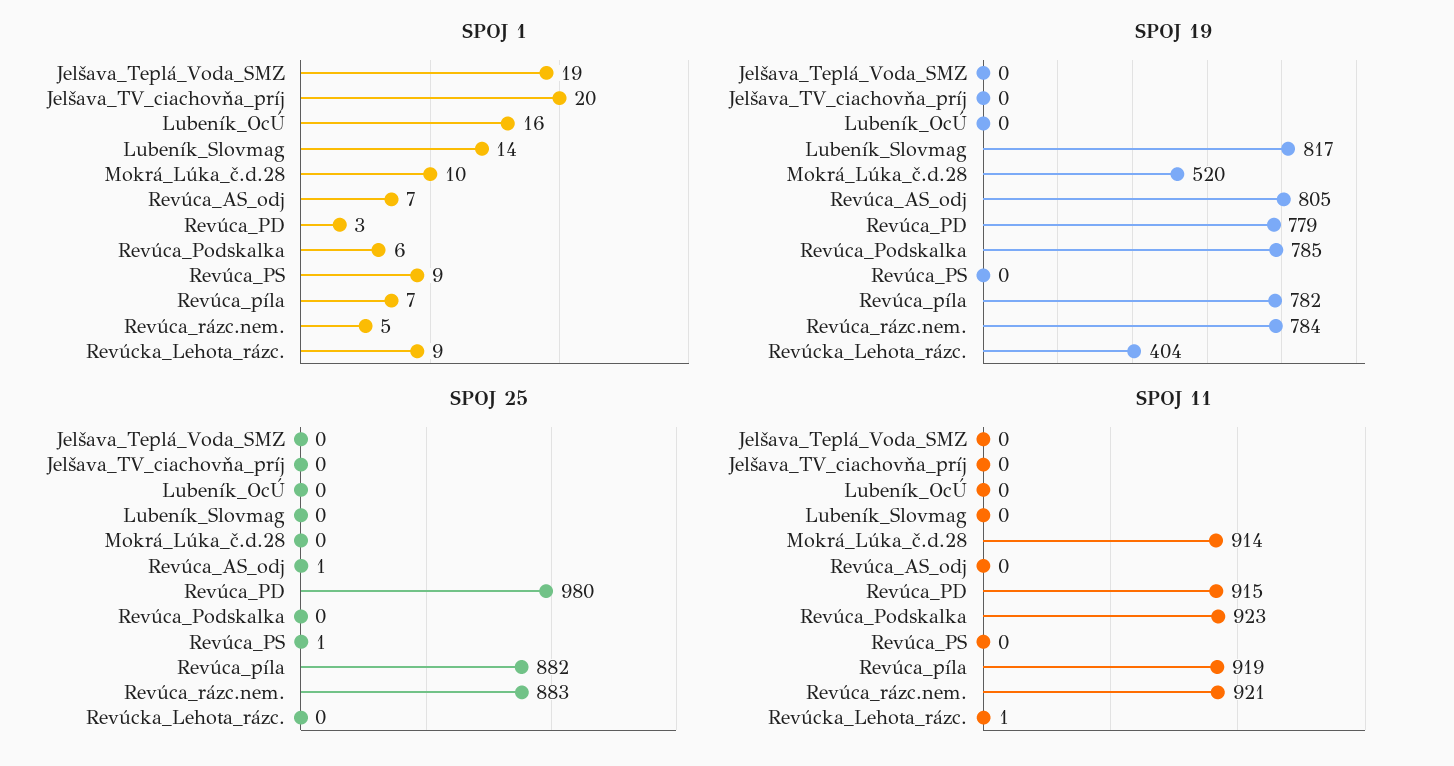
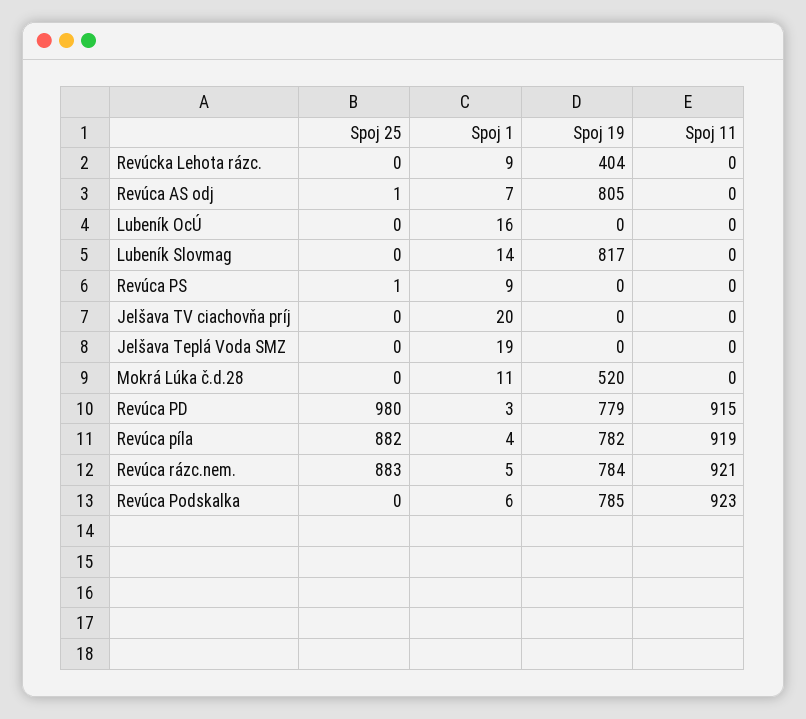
  {
    "SPOJ 1": {
      "Jelšava_Teplá_Voda_SMZ": 19,
      "Jelšava_TV_ciachovňa_príj": 20,
      "Lubeník_OcÚ": 16,
      "Lubeník_Slovmag": 14,
-     "Mokrá_Lúka_č.d.28": 10,
+     "Mokrá_Lúka_č.d.28": 11,
      "Revúca_AS_odj": 7,
      "Revúca_PD": 3,
      "Revúca_Podskalka": 6,
      "Revúca_PS": 9,
-     "Revúca_píla": 7,
+     "Revúca_píla": 4,
      "Revúca_rázc.nem.": 5,
      "Revúcka_Lehota_rázc.": 9
    },
    "SPOJ 19": {
      "Jelšava_Teplá_Voda_SMZ": 0,
      "Jelšava_TV_ciachovňa_príj": 0,
      "Lubeník_OcÚ": 0,
      "Lubeník_Slovmag": 817,
      "Mokrá_Lúka_č.d.28": 520,
      "Revúca_AS_odj": 805,
      "Revúca_PD": 779,
      "Revúca_Podskalka": 785,
      "Revúca_PS": 0,
      "Revúca_píla": 782,
      "Revúca_rázc.nem.": 784,
      "Revúcka_Lehota_rázc.": 404
    },
    "SPOJ 25": {
      "Jelšava_Teplá_Voda_SMZ": 0,
      "Jelšava_TV_ciachovňa_príj": 0,
      "Lubeník_OcÚ": 0,
      "Lubeník_Slovmag": 0,
      "Mokrá_Lúka_č.d.28": 0,
      "Revúca_AS_odj": 1,
      "Revúca_PD": 980,
      "Revúca_Podskalka": 0,
      "Revúca_PS": 1,
      "Revúca_píla": 882,
      "Revúca_rázc.nem.": 883,
      "Revúcka_Lehota_rázc.": 0
    },
    "SPOJ 11": {
      "Jelšava_Teplá_Voda_SMZ": 0,
      "Jelšava_TV_ciachovňa_príj": 0,
      "Lubeník_OcÚ": 0,
      "Lubeník_Slovmag": 0,
-     "Mokrá_Lúka_č.d.28": 914,
+     "Mokrá_Lúka_č.d.28": 0,
      "Revúca_AS_odj": 0,
      "Revúca_PD": 915,
      "Revúca_Podskalka": 923,
      "Revúca_PS": 0,
      "Revúca_píla": 919,
      "Revúca_rázc.nem.": 921,
-     "Revúcka_Lehota_rázc.": 1
+     "Revúcka_Lehota_rázc.": 0
    }
  }

